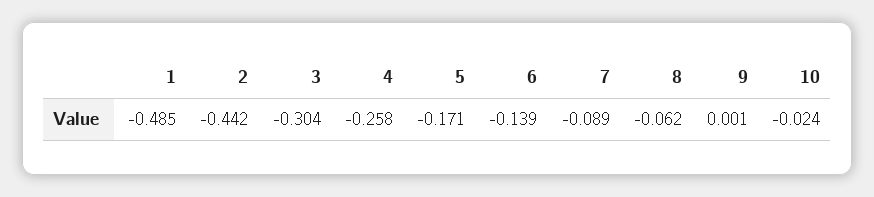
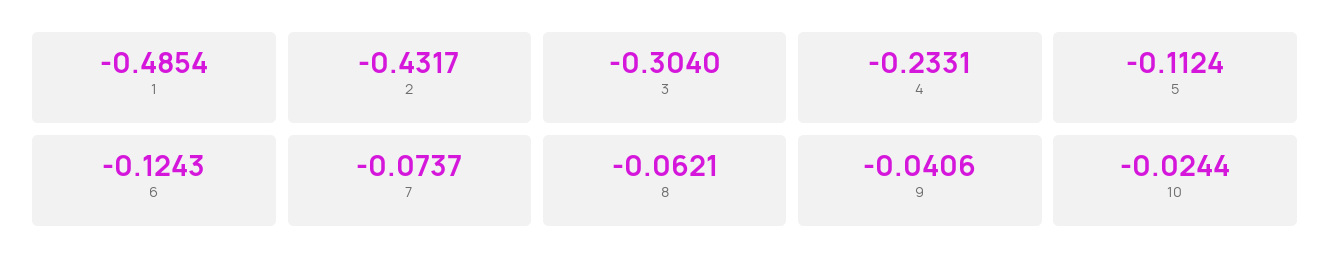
  {
    "1": -0.4854,
-   "2": -0.442,
+   "2": -0.4317,
    "3": -0.304,
-   "4": -0.258,
+   "4": -0.2331,
-   "5": -0.171,
+   "5": -0.1124,
-   "6": -0.139,
+   "6": -0.1243,
-   "7": -0.089,
+   "7": -0.0737,
    "8": -0.0621,
-   "9": 0.001,
+   "9": -0.0406,
    "10": -0.0244
  }

